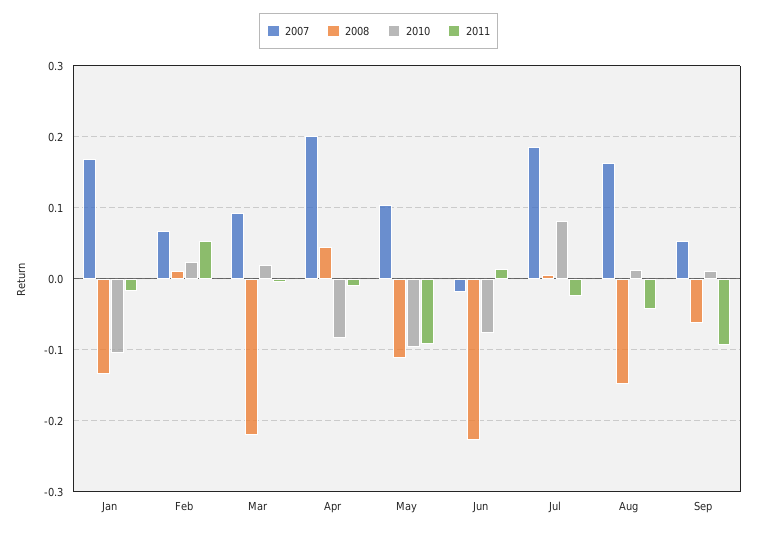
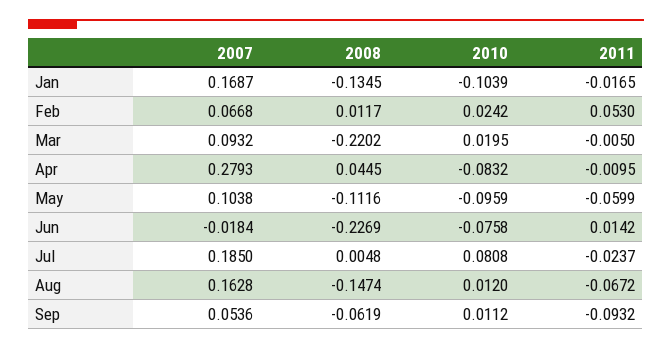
  {
    "2007": {
      "Jan": 0.1687,
      "Feb": 0.0668,
      "Mar": 0.0932,
-     "Apr": 0.2,
+     "Apr": 0.2793,
      "May": 0.1038,
      "Jun": -0.0184,
      "Jul": 0.185,
      "Aug": 0.1628,
      "Sep": 0.0536
    },
    "2008": {
      "Jan": -0.1345,
      "Feb": 0.0117,
      "Mar": -0.2202,
      "Apr": 0.0445,
      "May": -0.1116,
      "Jun": -0.2269,
      "Jul": 0.0048,
      "Aug": -0.1474,
      "Sep": -0.0619
    },
    "2010": {
      "Jan": -0.1039,
      "Feb": 0.0242,
      "Mar": 0.0195,
      "Apr": -0.0832,
      "May": -0.0959,
      "Jun": -0.0758,
      "Jul": 0.0808,
      "Aug": 0.012,
      "Sep": 0.0112
    },
    "2011": {
      "Jan": -0.0165,
      "Feb": 0.053,
      "Mar": -0.005,
      "Apr": -0.0095,
-     "May": -0.09,
+     "May": -0.0599,
      "Jun": 0.0142,
      "Jul": -0.0237,
-     "Aug": -0.04,
+     "Aug": -0.0672,
      "Sep": -0.0932
    }
  }

